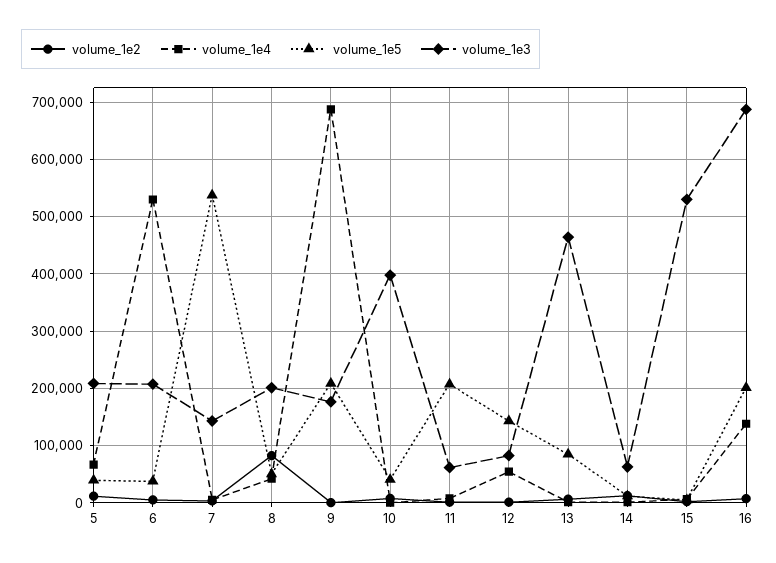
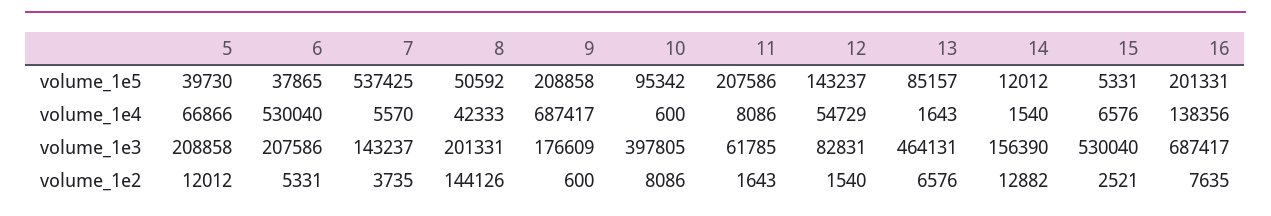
  {
    "volume_1e2": {
      "5": 12012,
      "6": 5331,
      "7": 3735,
-     "8": 80000,
+     "8": 144126,
      "9": 600,
      "10": 8086,
      "11": 1643,
      "12": 1540,
      "13": 6576,
      "14": 12882,
      "15": 2521,
      "16": 7635
    },
    "volume_1e4": {
      "5": 66866,
      "6": 530040,
      "7": 5570,
      "8": 42333,
      "9": 687417,
      "10": 600,
      "11": 8086,
      "12": 54729,
      "13": 1643,
      "14": 1540,
      "15": 6576,
      "16": 138356
    },
    "volume_1e5": {
      "5": 39730,
      "6": 37865,
      "7": 537425,
      "8": 50592,
      "9": 208858,
-     "10": 40000,
+     "10": 95342,
      "11": 207586,
      "12": 143237,
      "13": 85157,
      "14": 12012,
      "15": 5331,
      "16": 201331
    },
    "volume_1e3": {
      "5": 208858,
      "6": 207586,
      "7": 143237,
      "8": 201331,
      "9": 176609,
      "10": 397805,
      "11": 61785,
      "12": 82831,
      "13": 464131,
-     "14": 60000,
+     "14": 156390,
      "15": 530040,
      "16": 687417
    }
  }

